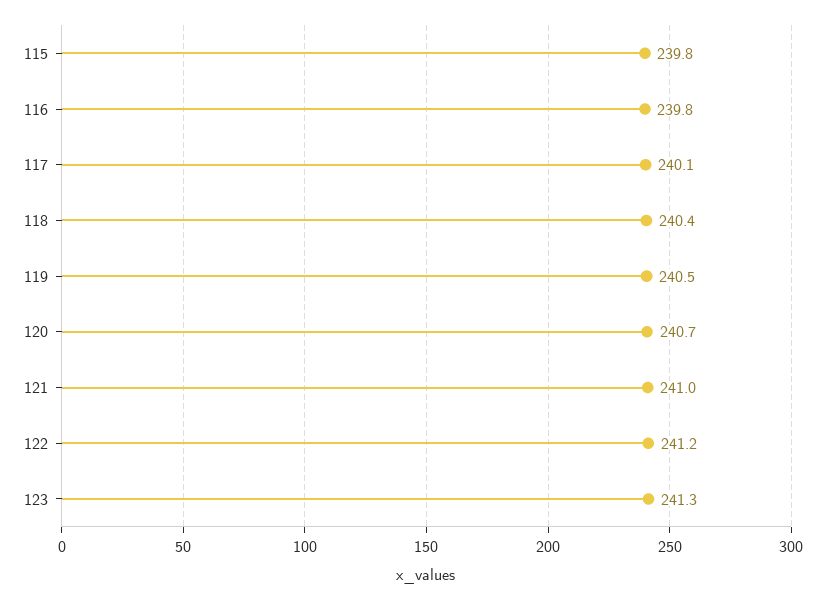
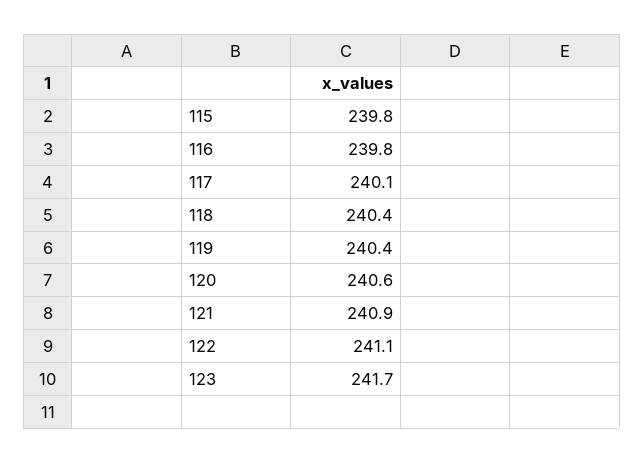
  {
    "115": 239.8,
    "116": 239.8,
    "117": 240.1,
    "118": 240.4,
-   "119": 240.5,
+   "119": 240.4,
-   "120": 240.7,
+   "120": 240.6,
-   "121": 241,
+   "121": 240.9,
-   "122": 241.2,
+   "122": 241.1,
-   "123": 241.3
+   "123": 241.7
  }

